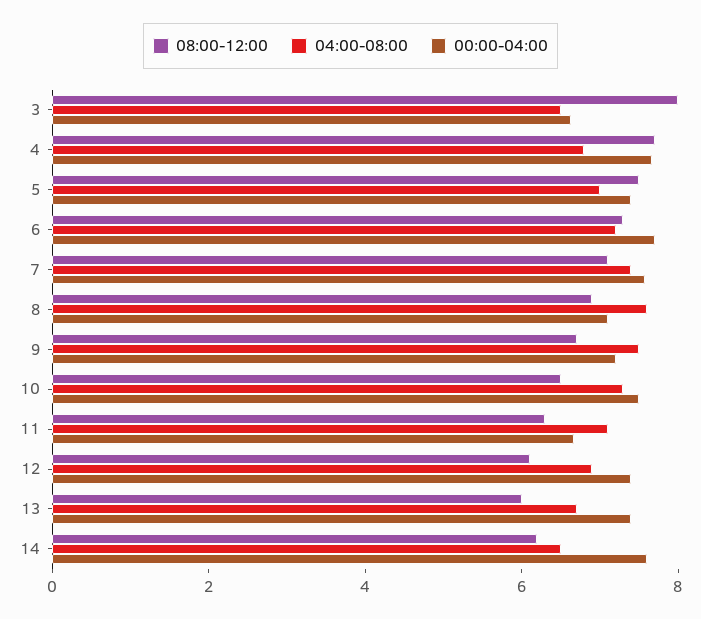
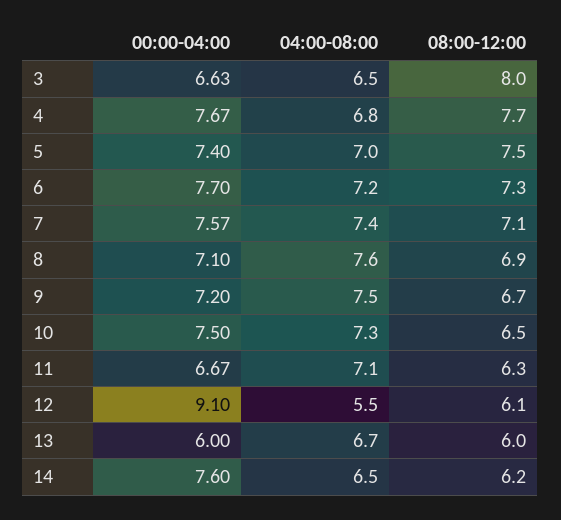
  {
    "08:00-12:00": {
      "3": 8,
      "4": 7.7,
      "5": 7.5,
      "6": 7.3,
      "7": 7.1,
      "8": 6.9,
      "9": 6.7,
      "10": 6.5,
      "11": 6.3,
      "12": 6.1,
      "13": 6,
      "14": 6.2
    },
    "04:00-08:00": {
      "3": 6.5,
      "4": 6.8,
      "5": 7,
      "6": 7.2,
      "7": 7.4,
      "8": 7.6,
      "9": 7.5,
      "10": 7.3,
      "11": 7.1,
-     "12": 7,
+     "12": 5.5,
      "13": 6.7,
      "14": 6.5
    },
    "00:00-04:00": {
      "3": 6.63,
      "4": 7.67,
      "5": 7.4,
      "6": 7.7,
      "7": 7.57,
      "8": 7.1,
      "9": 7.2,
      "10": 7.5,
      "11": 6.67,
-     "12": 7.5,
+     "12": 9.1,
-     "13": 7.5,
+     "13": 6,
      "14": 7.6
    }
  }

